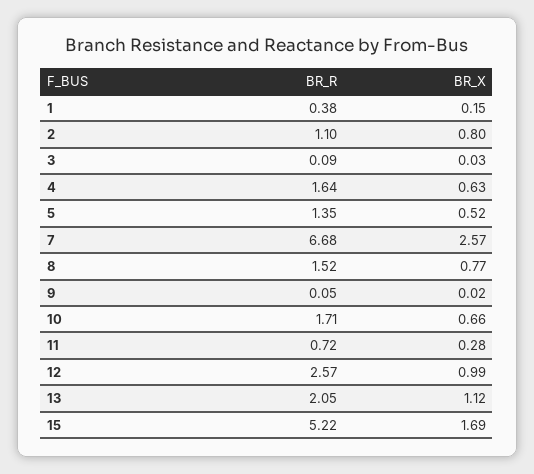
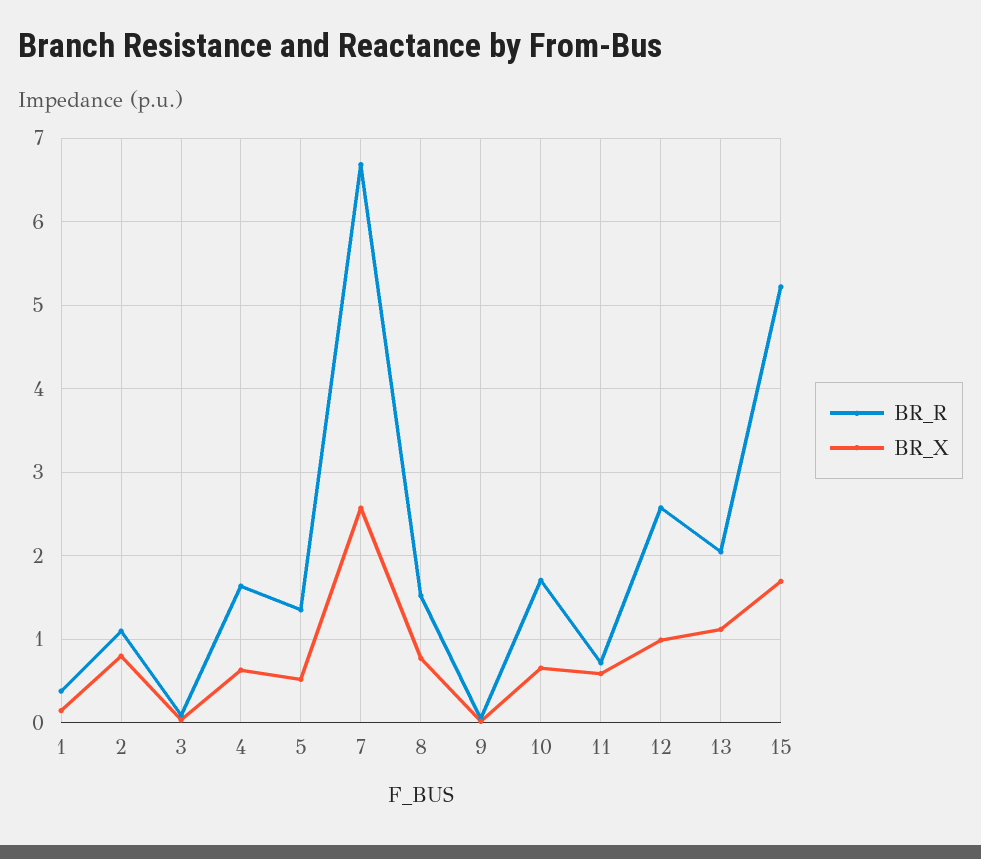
  {
    "BR_R": {
      "1": 0.38,
      "2": 1.1,
      "3": 0.09,
      "4": 1.64,
      "5": 1.35,
      "7": 6.68,
      "8": 1.52,
      "9": 0.05,
      "10": 1.71,
      "11": 0.72,
      "12": 2.57,
      "13": 2.05,
      "15": 5.22
    },
    "BR_X": {
      "1": 0.15,
      "2": 0.8,
      "3": 0.03,
      "4": 0.63,
      "5": 0.52,
      "7": 2.57,
      "8": 0.77,
      "9": 0.02,
      "10": 0.66,
-     "11": 0.28,
+     "11": 0.6,
      "12": 0.99,
      "13": 1.12,
      "15": 1.69
    }
  }

